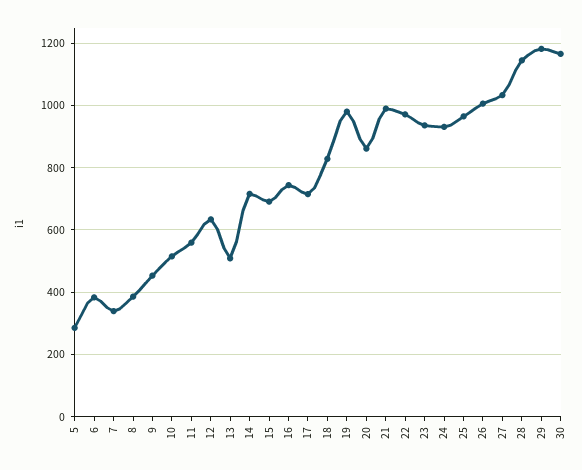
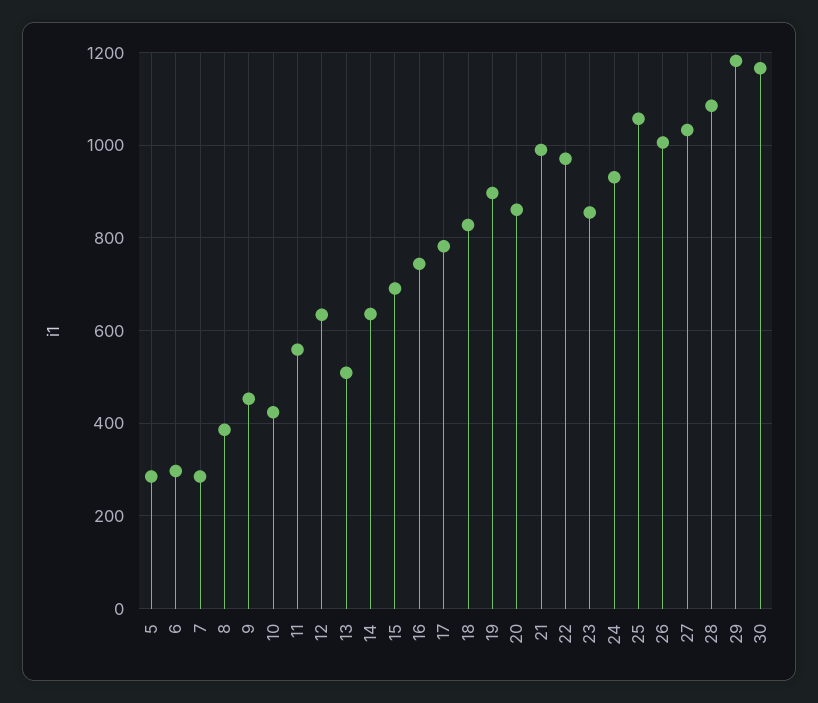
  {
    "5": 280,
-   "6": 380,
+   "6": 300,
-   "7": 340,
+   "7": 280,
    "8": 380,
    "9": 460,
-   "10": 520,
+   "10": 420,
    "11": 560,
    "12": 640,
    "13": 500,
-   "14": 720,
+   "14": 640,
    "15": 700,
    "16": 740,
-   "17": 720,
+   "17": 780,
    "18": 820,
-   "19": 980,
+   "19": 900,
    "20": 860,
    "21": 1000,
    "22": 980,
-   "23": 940,
+   "23": 860,
    "24": 940,
-   "25": 960,
+   "25": 1060,
    "26": 1000,
    "27": 1040,
-   "28": 1140,
+   "28": 1080,
    "29": 1180,
    "30": 1160
  }

